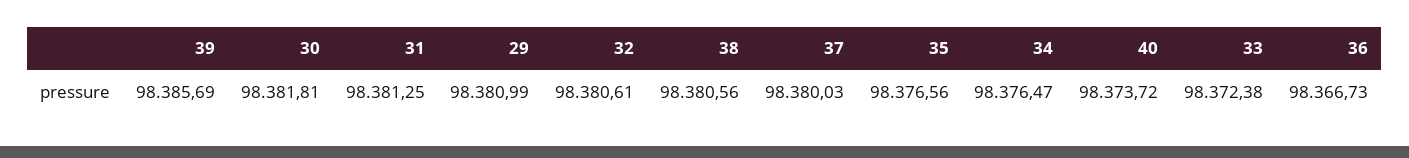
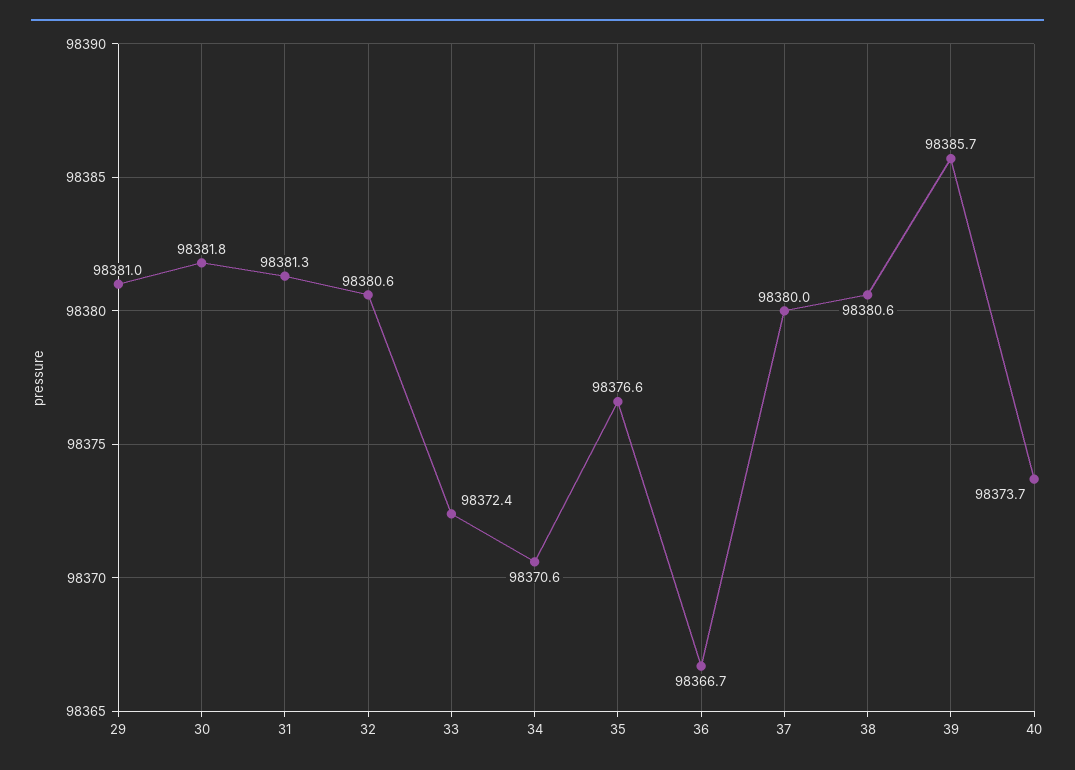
  {
    "39": 98385.69,
    "30": 98381.81,
    "31": 98381.25,
    "29": 98380.99,
    "32": 98380.61,
    "38": 98380.56,
    "37": 98380.03,
    "35": 98376.56,
-   "34": 98376.47,
+   "34": 98370.6,
    "40": 98373.72,
    "33": 98372.38,
    "36": 98366.73
  }

